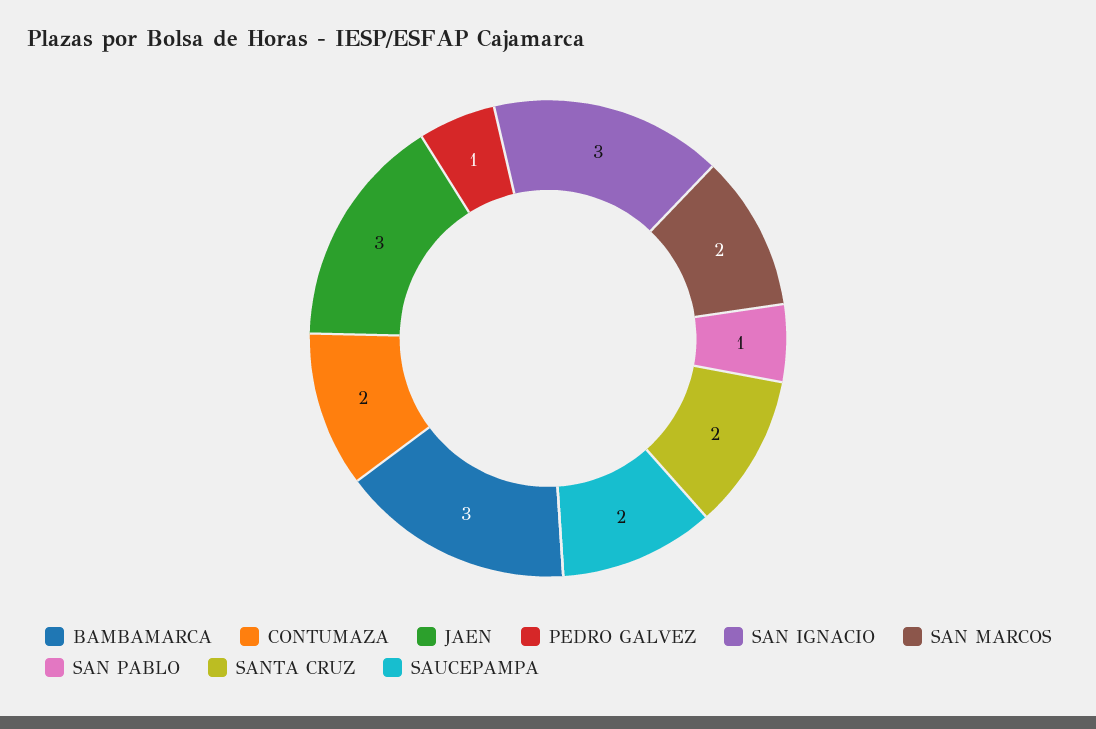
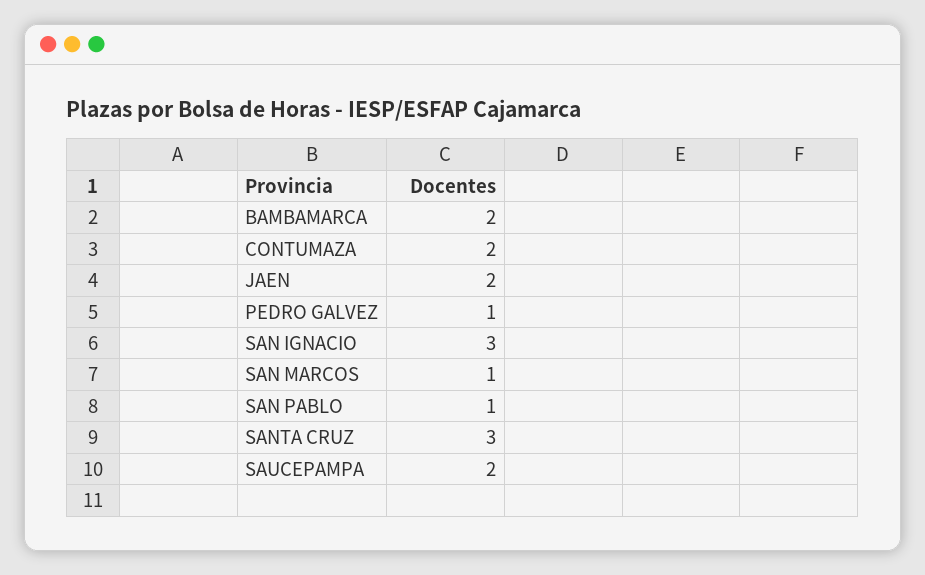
  {
-   "BAMBAMARCA": 3,
+   "BAMBAMARCA": 2,
    "CONTUMAZA": 2,
-   "JAEN": 3,
+   "JAEN": 2,
    "PEDRO GALVEZ": 1,
    "SAN IGNACIO": 3,
-   "SAN MARCOS": 2,
+   "SAN MARCOS": 1,
    "SAN PABLO": 1,
-   "SANTA CRUZ": 2,
+   "SANTA CRUZ": 3,
    "SAUCEPAMPA": 2
  }

